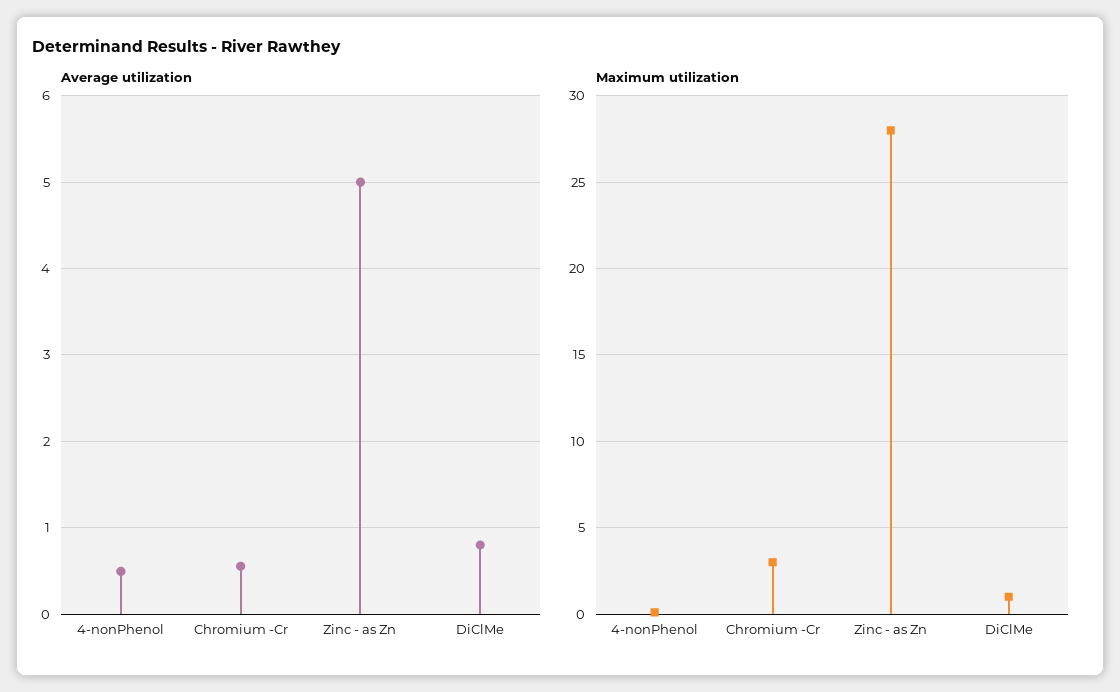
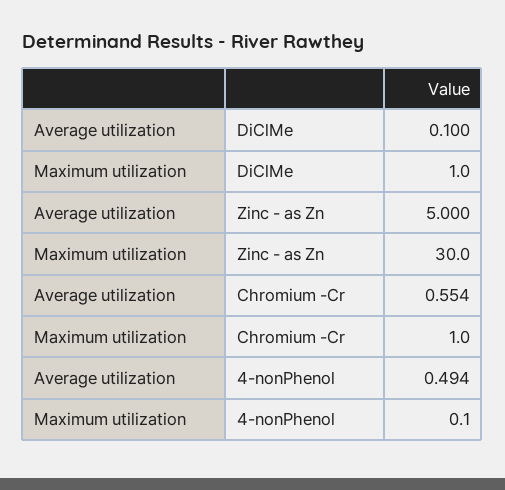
  {
    "Average utilization": {
      "4-nonPhenol": 0.494,
      "Chromium -Cr": 0.554,
      "Zinc - as Zn": 5,
-     "DiClMe": 0.8
+     "DiClMe": 0.1
    },
    "Maximum utilization": {
      "4-nonPhenol": 0.1,
-     "Chromium -Cr": 3,
+     "Chromium -Cr": 1,
-     "Zinc - as Zn": 28,
+     "Zinc - as Zn": 30,
      "DiClMe": 1
    }
  }

